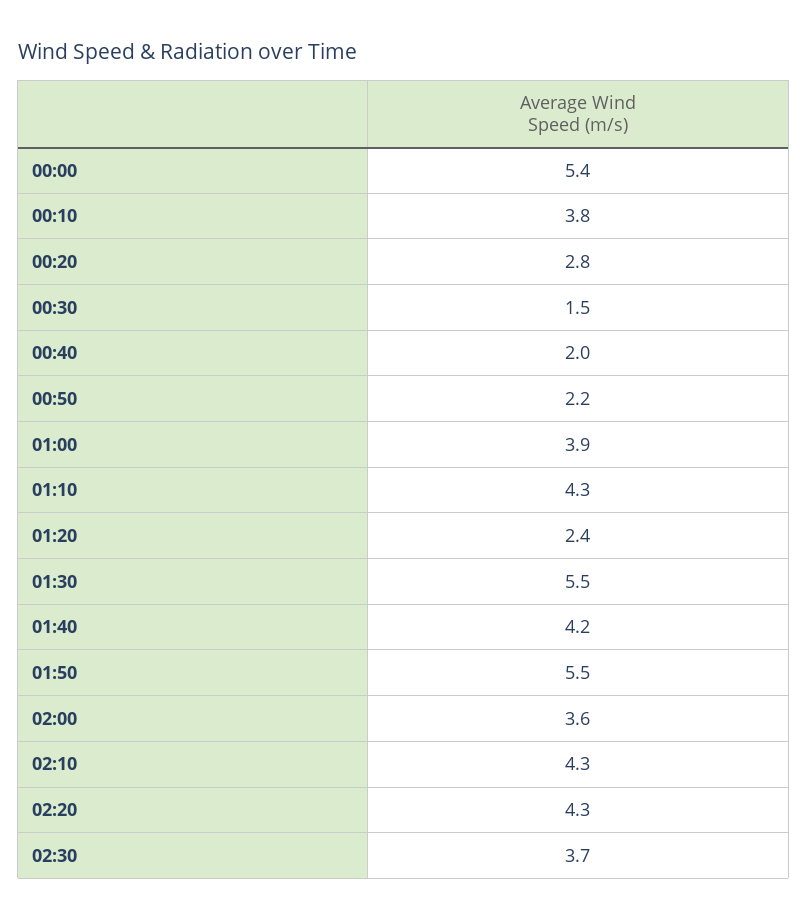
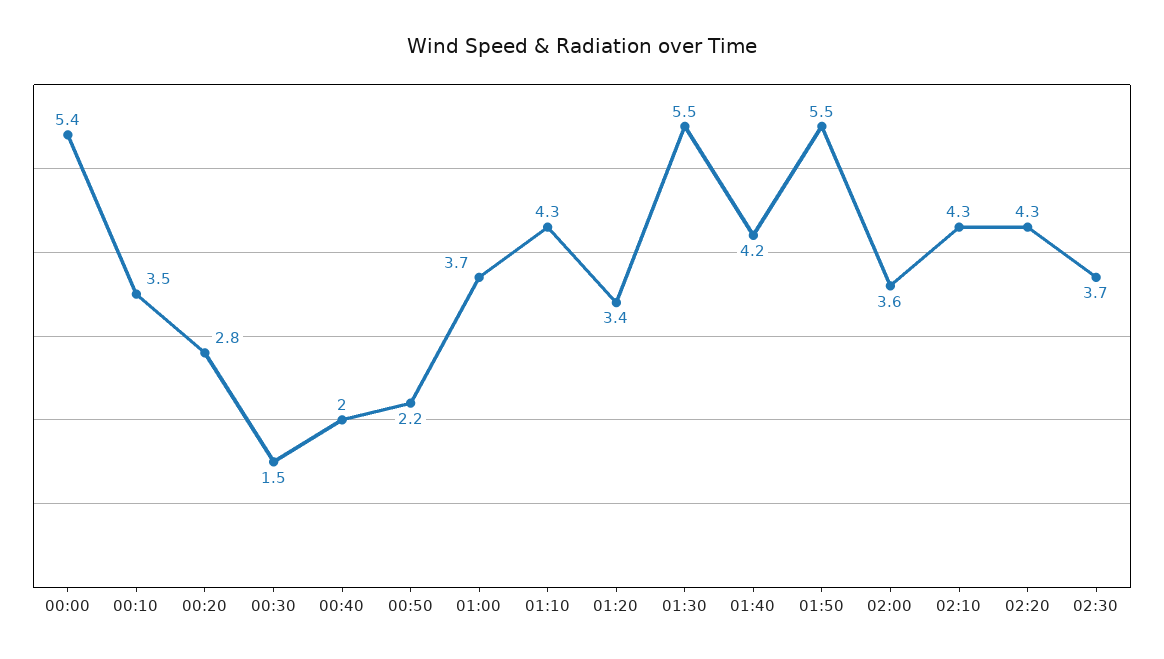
  {
    "00:00": 5.4,
-   "00:10": 3.8,
+   "00:10": 3.5,
    "00:20": 2.8,
    "00:30": 1.5,
    "00:40": 2,
    "00:50": 2.2,
-   "01:00": 3.9,
+   "01:00": 3.7,
    "01:10": 4.3,
-   "01:20": 2.4,
+   "01:20": 3.4,
    "01:30": 5.5,
    "01:40": 4.2,
    "01:50": 5.5,
    "02:00": 3.6,
    "02:10": 4.3,
    "02:20": 4.3,
    "02:30": 3.7
  }

